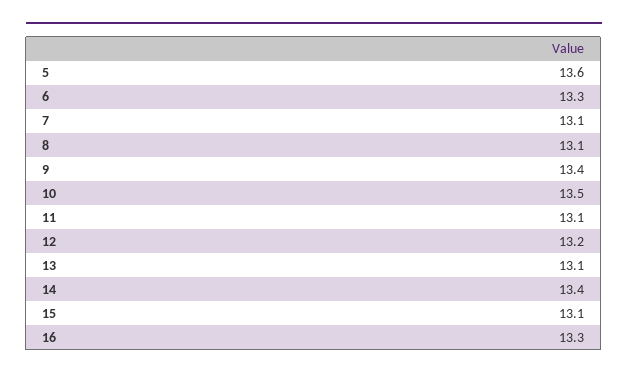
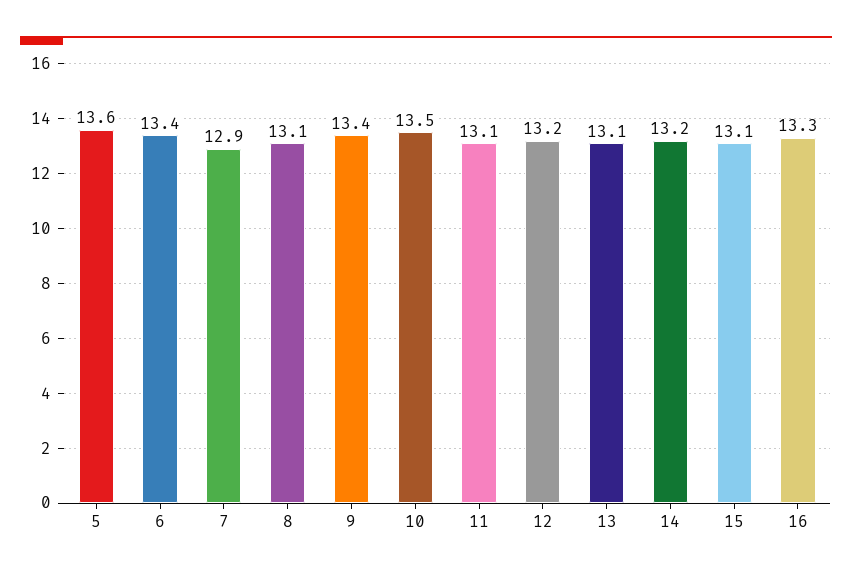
  {
    "5": 13.6,
-   "6": 13.3,
+   "6": 13.4,
-   "7": 13.1,
+   "7": 12.9,
    "8": 13.1,
    "9": 13.4,
    "10": 13.5,
    "11": 13.1,
    "12": 13.2,
    "13": 13.1,
-   "14": 13.4,
+   "14": 13.2,
    "15": 13.1,
    "16": 13.3
  }

